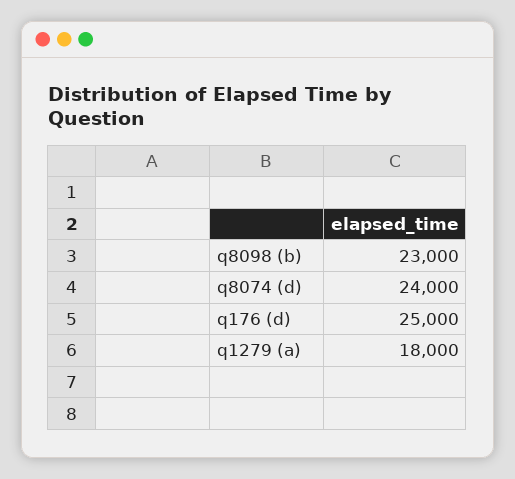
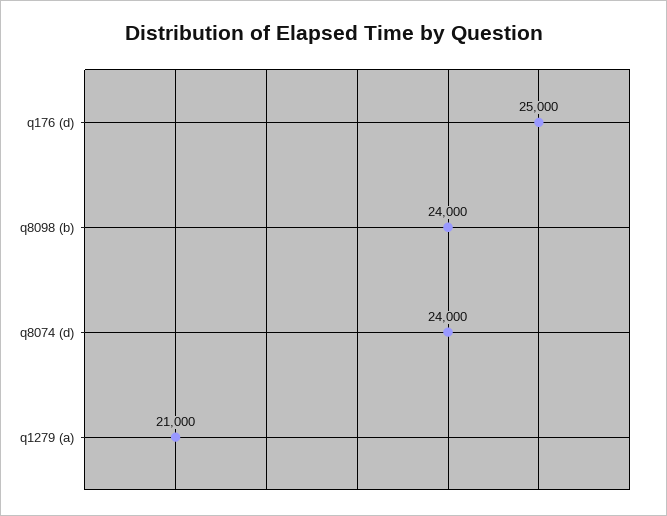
  {
-   "q8098 (b)": 23000,
+   "q8098 (b)": 24000,
    "q8074 (d)": 24000,
    "q176 (d)": 25000,
-   "q1279 (a)": 18000
+   "q1279 (a)": 21000
  }

